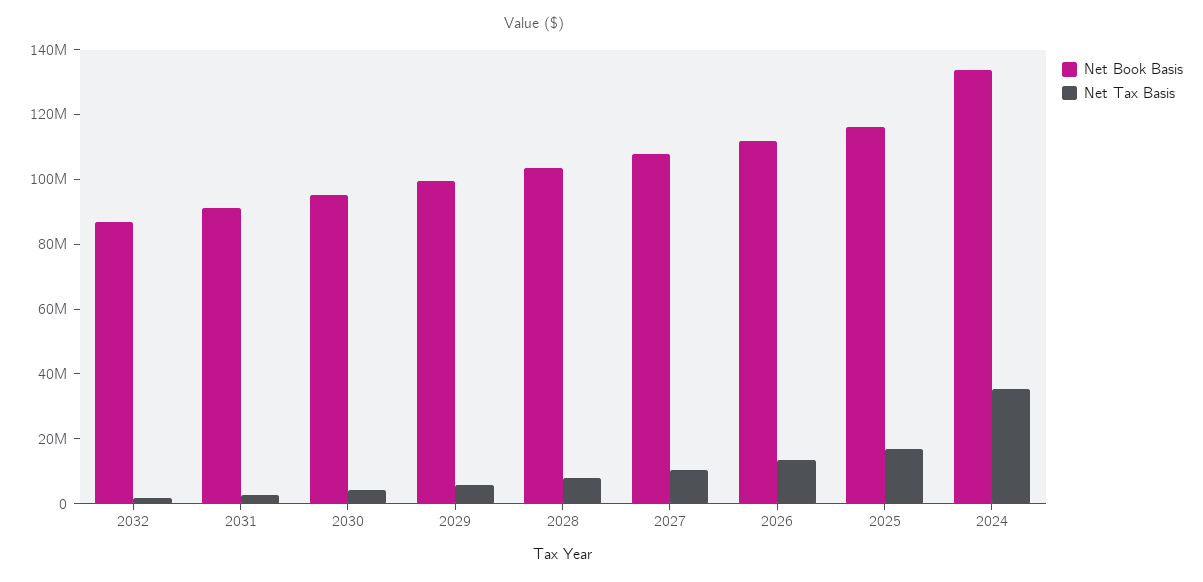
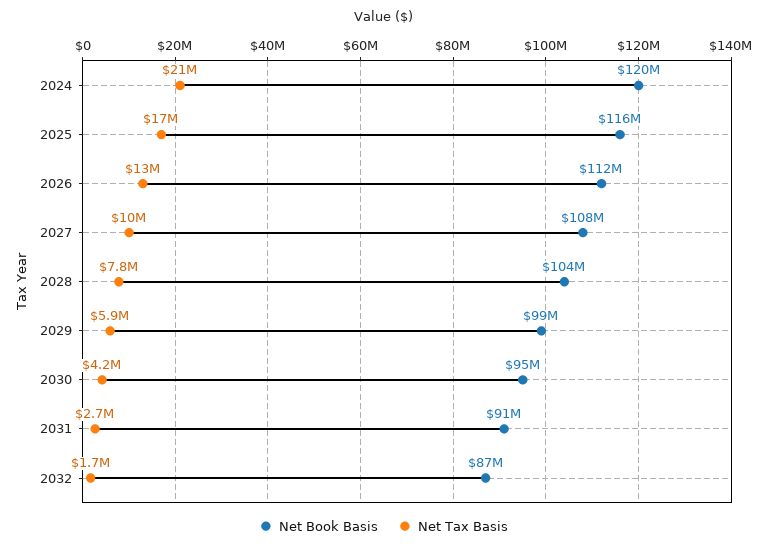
  {
    "Net Book Basis": {
      "2032": 87000000,
      "2031": 91000000,
      "2030": 95000000,
      "2029": 99000000,
      "2028": 104000000,
      "2027": 108000000,
      "2026": 112000000,
      "2025": 116000000,
-     "2024": 135000000
+     "2024": 120000000
    },
    "Net Tax Basis": {
      "2032": 1700000,
      "2031": 2700000,
      "2030": 4200000,
      "2029": 5900000,
      "2028": 7800000,
      "2027": 10000000,
      "2026": 13000000,
      "2025": 17000000,
-     "2024": 35000000
+     "2024": 21000000
    }
  }

